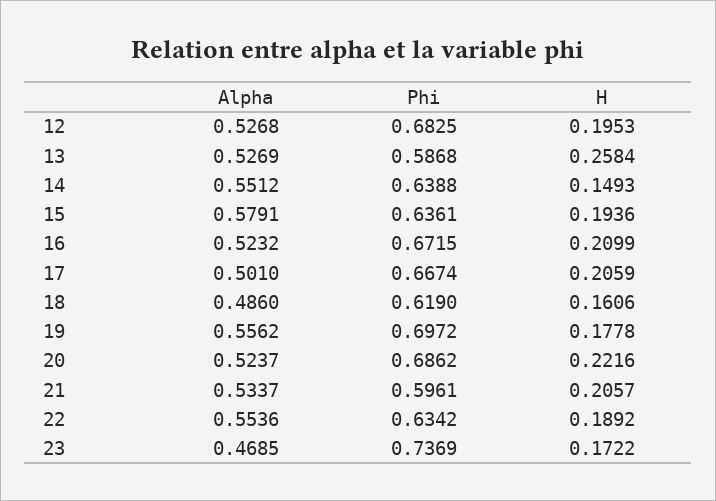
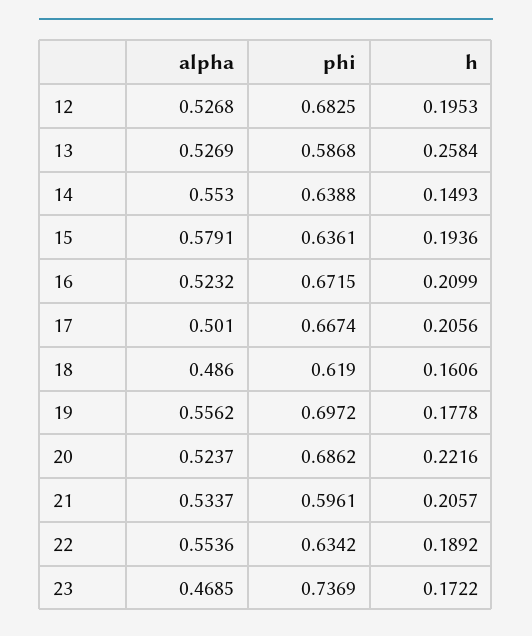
  {
    "Alpha": {
      "12": 0.5268,
      "13": 0.5269,
-     "14": 0.5512,
+     "14": 0.553,
      "15": 0.5791,
      "16": 0.5232,
      "17": 0.501,
      "18": 0.486,
      "19": 0.5562,
      "20": 0.5237,
      "21": 0.5337,
      "22": 0.5536,
      "23": 0.4685
    },
    "Phi": {
      "12": 0.6825,
      "13": 0.5868,
      "14": 0.6388,
      "15": 0.6361,
      "16": 0.6715,
      "17": 0.6674,
      "18": 0.619,
      "19": 0.6972,
      "20": 0.6862,
      "21": 0.5961,
      "22": 0.6342,
      "23": 0.7369
    },
    "H": {
      "12": 0.1953,
      "13": 0.2584,
      "14": 0.1493,
      "15": 0.1936,
      "16": 0.2099,
-     "17": 0.2059,
+     "17": 0.2056,
      "18": 0.1606,
      "19": 0.1778,
      "20": 0.2216,
      "21": 0.2057,
      "22": 0.1892,
      "23": 0.1722
    }
  }

